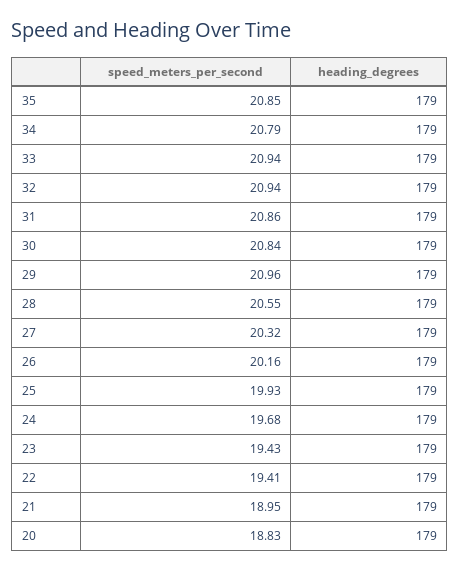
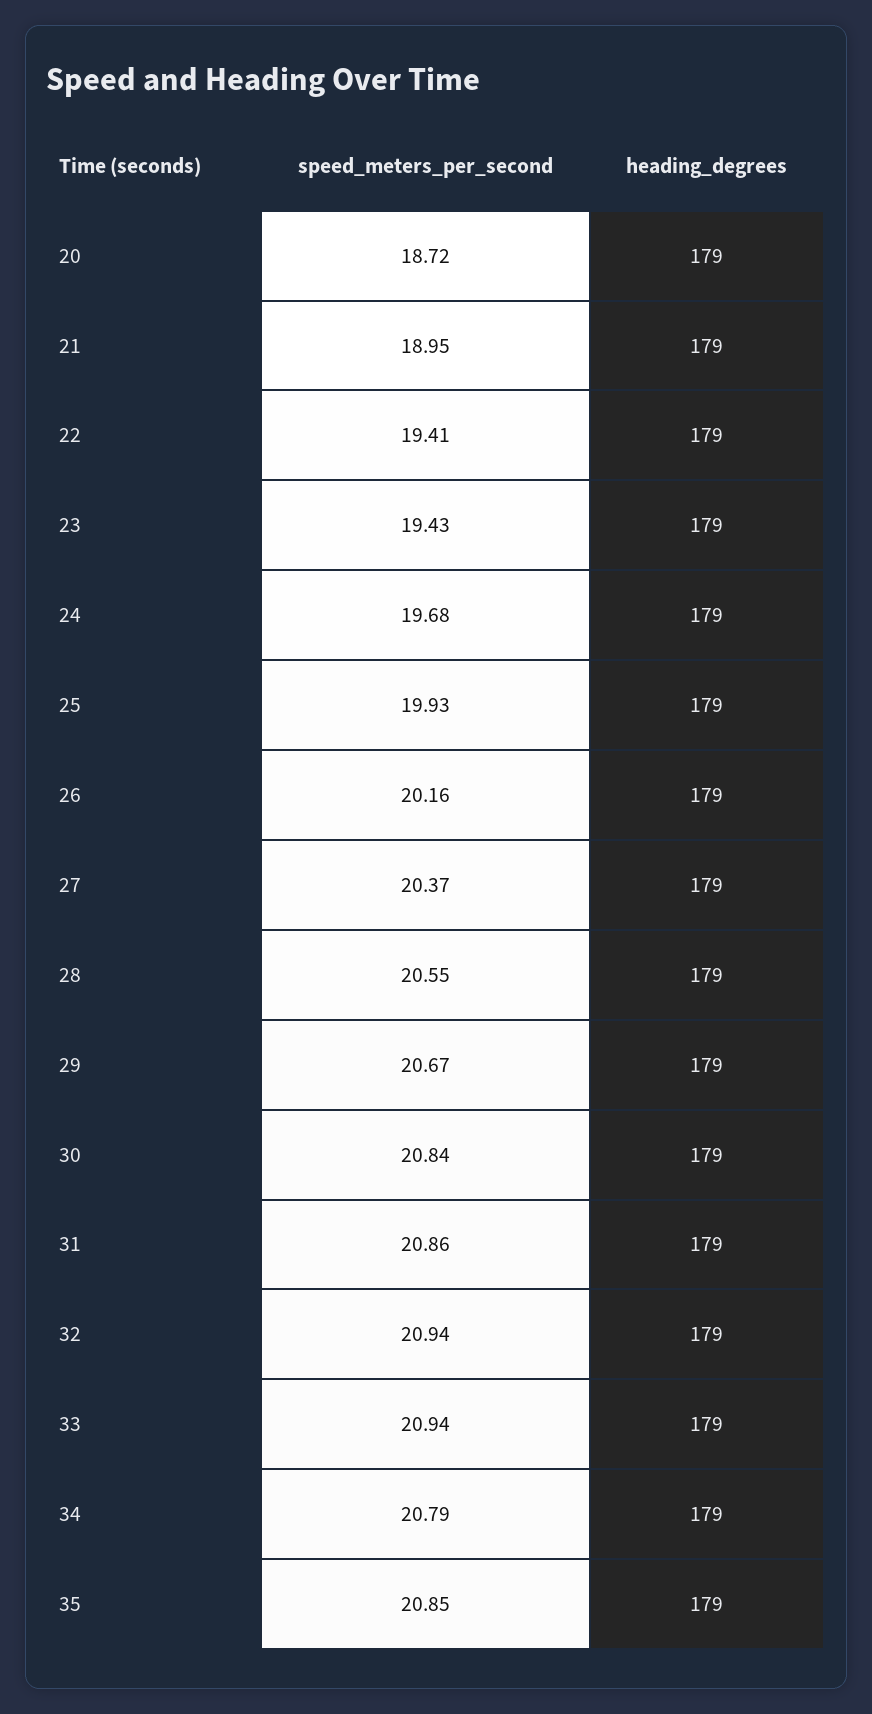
  {
    "speed_meters_per_second": {
      "35": 20.85,
      "34": 20.79,
      "33": 20.94,
      "32": 20.94,
      "31": 20.86,
      "30": 20.84,
-     "29": 20.96,
+     "29": 20.67,
      "28": 20.55,
-     "27": 20.32,
+     "27": 20.37,
      "26": 20.16,
      "25": 19.93,
      "24": 19.68,
      "23": 19.43,
      "22": 19.41,
      "21": 18.95,
-     "20": 18.83
+     "20": 18.72
    },
    "heading_degrees": {
      "35": 179,
      "34": 179,
      "33": 179,
      "32": 179,
      "31": 179,
      "30": 179,
      "29": 179,
      "28": 179,
      "27": 179,
      "26": 179,
      "25": 179,
      "24": 179,
      "23": 179,
      "22": 179,
      "21": 179,
      "20": 179
    }
  }

